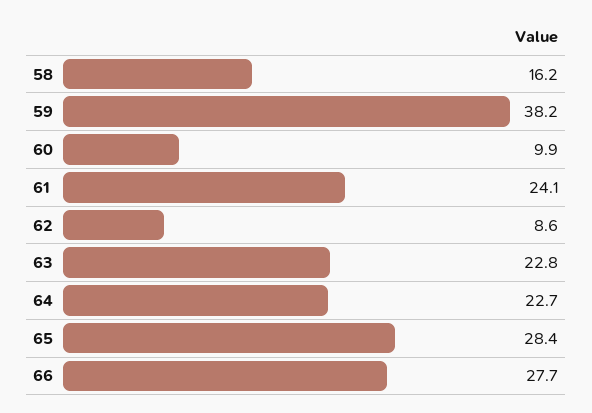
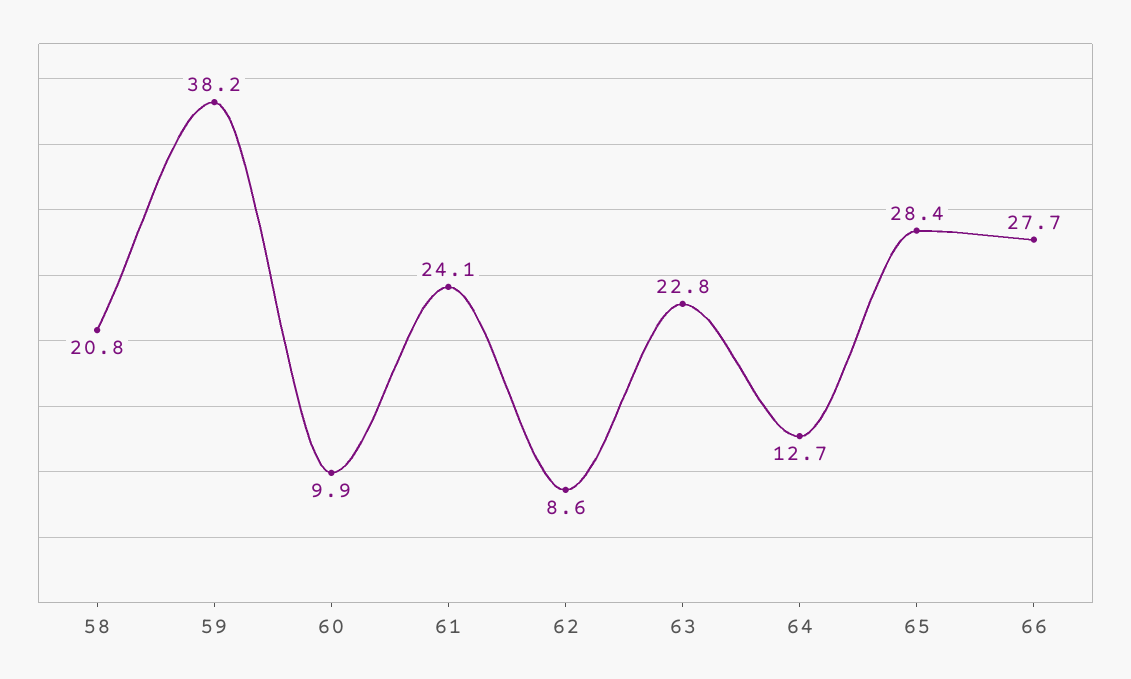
  {
-   "58": 16.2,
+   "58": 20.8,
    "59": 38.2,
    "60": 9.9,
    "61": 24.1,
    "62": 8.6,
    "63": 22.8,
-   "64": 22.7,
+   "64": 12.7,
    "65": 28.4,
    "66": 27.7
  }

